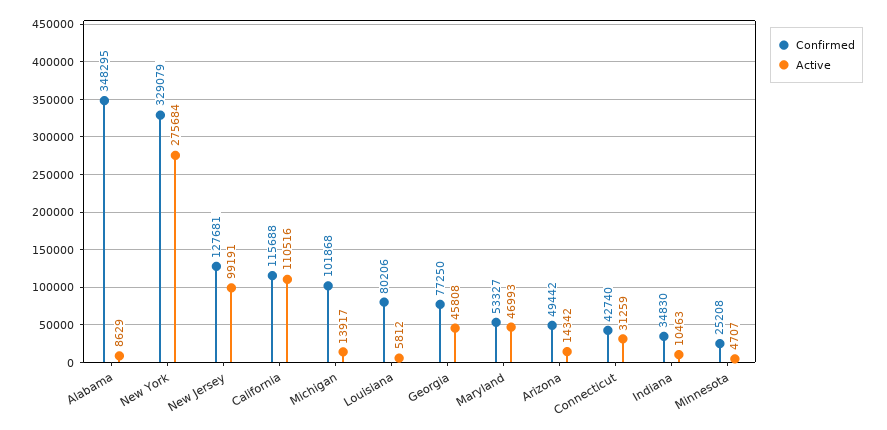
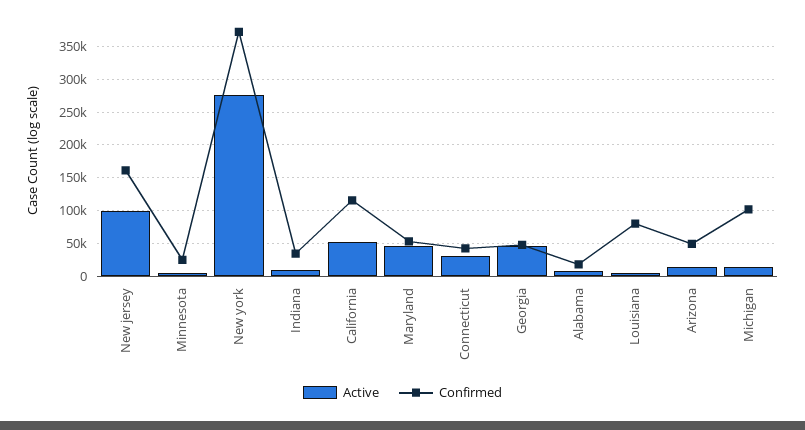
  {
    "Confirmed": {
-     "Alabama": 348295,
+     "Alabama": 20000,
-     "New York": 329079,
+     "New York": 370000,
-     "New Jersey": 127681,
+     "New Jersey": 160000,
      "California": 115688,
      "Michigan": 101868,
      "Louisiana": 80206,
-     "Georgia": 77250,
+     "Georgia": 50000,
      "Maryland": 53327,
      "Arizona": 49442,
      "Connecticut": 42740,
      "Indiana": 34830,
      "Minnesota": 25208
    },
    "Active": {
      "Alabama": 8629,
      "New York": 275684,
      "New Jersey": 99191,
-     "California": 110516,
+     "California": 50000,
      "Michigan": 13917,
      "Louisiana": 5812,
      "Georgia": 45808,
      "Maryland": 46993,
      "Arizona": 14342,
      "Connecticut": 31259,
      "Indiana": 10463,
      "Minnesota": 4707
    }
  }

